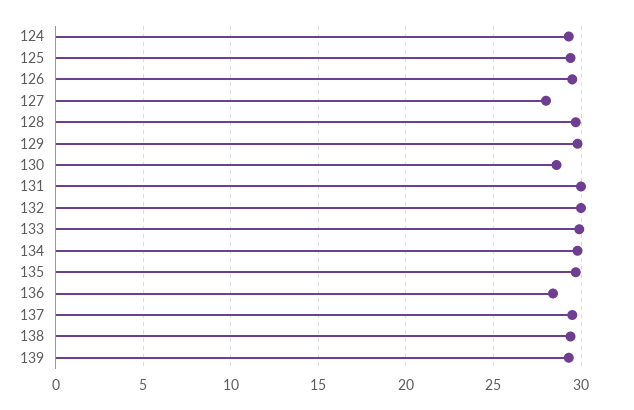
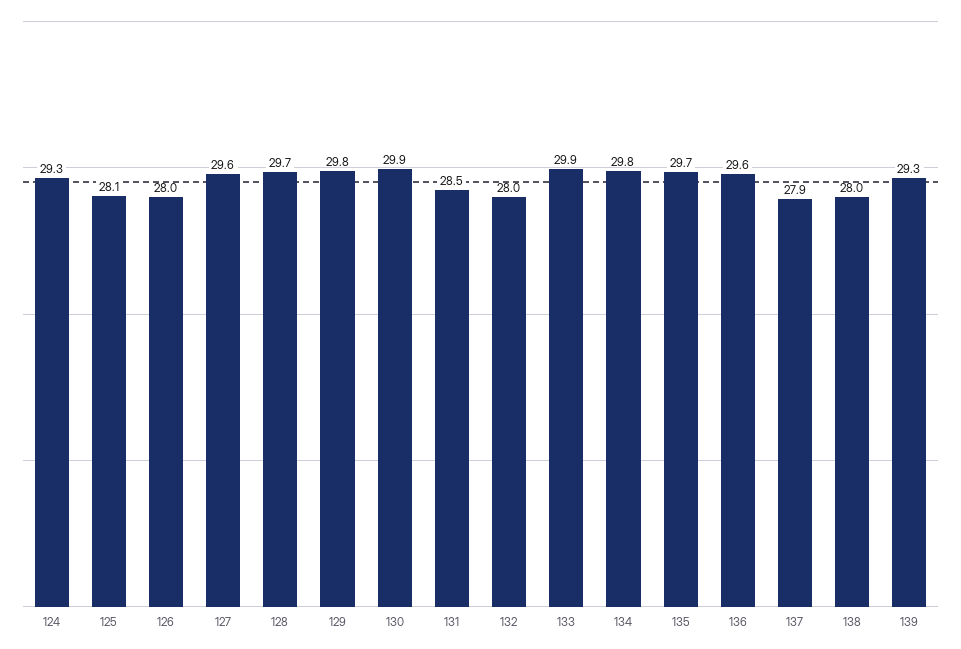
  {
    "124": 29.3,
-   "125": 29.5,
+   "125": 28.1,
-   "126": 29.5,
+   "126": 28,
-   "127": 28,
+   "127": 29.6,
    "128": 29.7,
    "129": 29.8,
-   "130": 28.5,
+   "130": 29.9,
-   "131": 30,
+   "131": 28.5,
-   "132": 30,
+   "132": 28,
    "133": 29.9,
    "134": 29.8,
    "135": 29.7,
-   "136": 28.5,
+   "136": 29.6,
-   "137": 29.5,
+   "137": 27.9,
-   "138": 29.5,
+   "138": 28,
    "139": 29.3
  }

